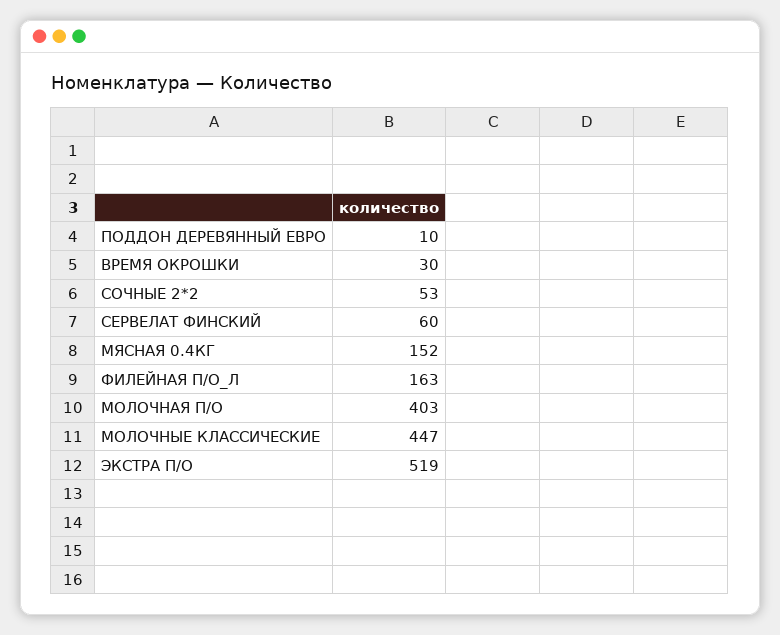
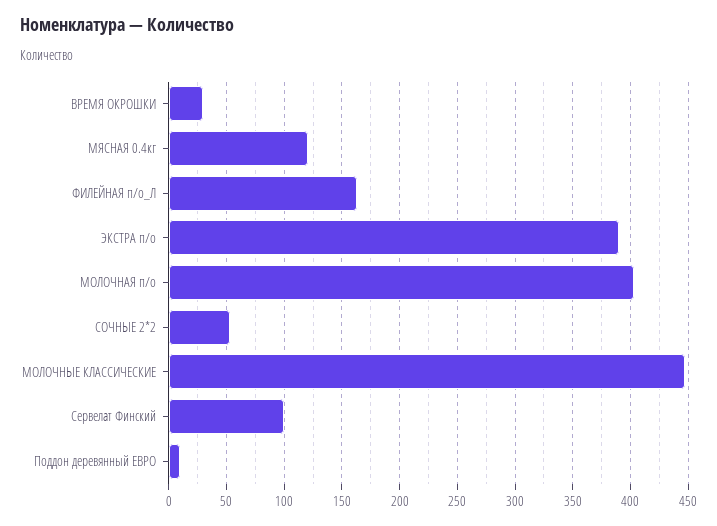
  {
    "ПОДДОН ДЕРЕВЯННЫЙ ЕВРО": 10,
    "ВРЕМЯ ОКРОШКИ": 30,
    "СОЧНЫЕ 2*2": 53,
-   "СЕРВЕЛАТ ФИНСКИЙ": 60,
+   "СЕРВЕЛАТ ФИНСКИЙ": 100,
-   "МЯСНАЯ 0.4КГ": 152,
+   "МЯСНАЯ 0.4КГ": 120,
    "ФИЛЕЙНАЯ П/О_Л": 163,
    "МОЛОЧНАЯ П/О": 403,
    "МОЛОЧНЫЕ КЛАССИЧЕСКИЕ": 447,
-   "ЭКСТРА П/О": 519
+   "ЭКСТРА П/О": 390
  }

